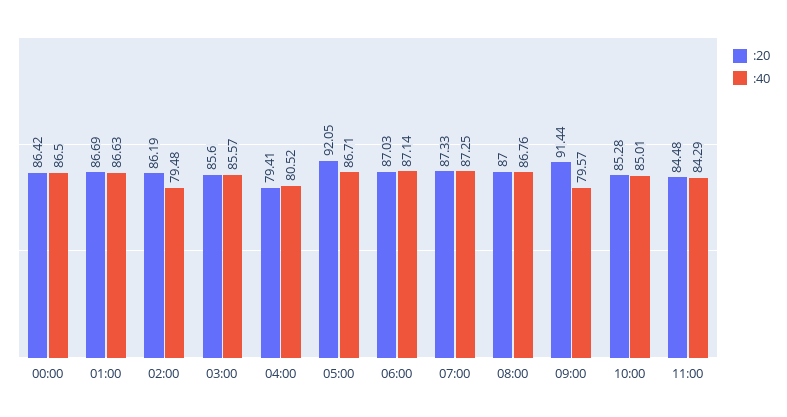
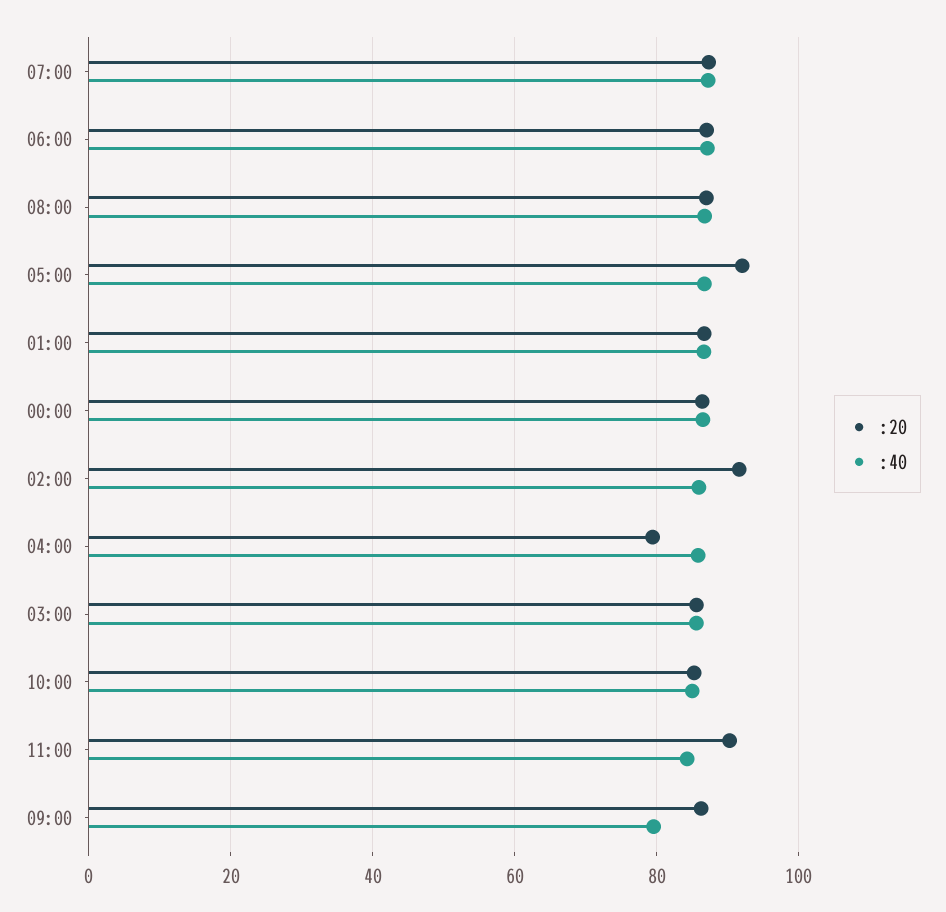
  {
    ":20": {
      "00:00": 86.42,
      "01:00": 86.69,
-     "02:00": 86.19,
+     "02:00": 92,
      "03:00": 85.6,
      "04:00": 79.41,
      "05:00": 92.05,
      "06:00": 87.03,
      "07:00": 87.33,
      "08:00": 87,
-     "09:00": 91.44,
+     "09:00": 86,
      "10:00": 85.28,
-     "11:00": 84.48
+     "11:00": 90
    },
    ":40": {
      "00:00": 86.5,
      "01:00": 86.63,
-     "02:00": 79.48,
+     "02:00": 86,
      "03:00": 85.57,
-     "04:00": 80.52,
+     "04:00": 86,
      "05:00": 86.71,
      "06:00": 87.14,
      "07:00": 87.25,
      "08:00": 86.76,
      "09:00": 79.57,
      "10:00": 85.01,
      "11:00": 84.29
    }
  }

